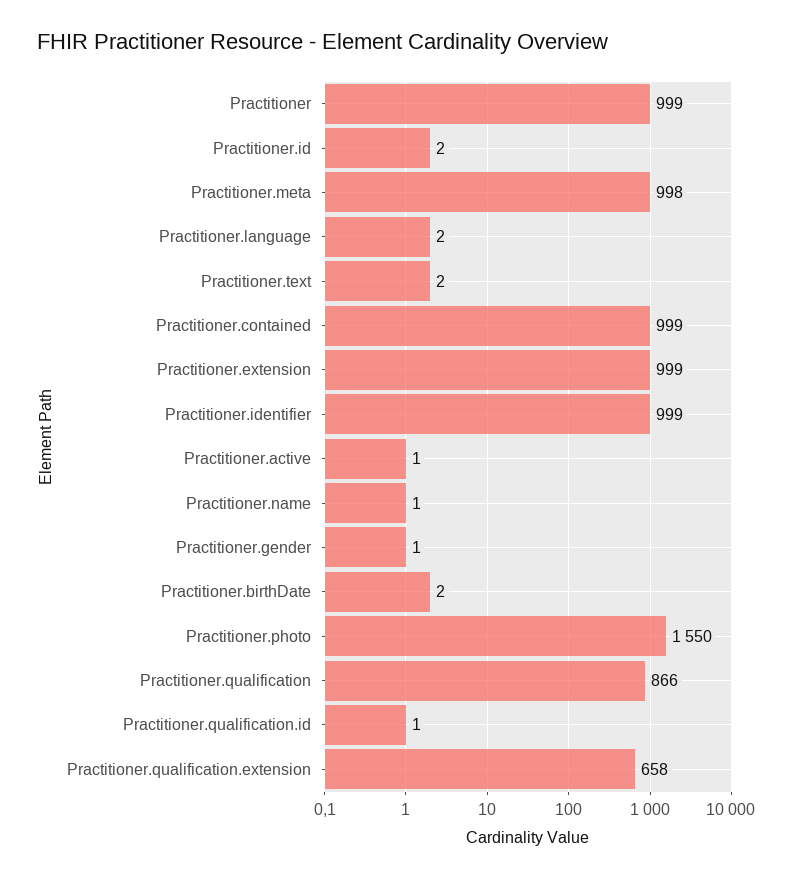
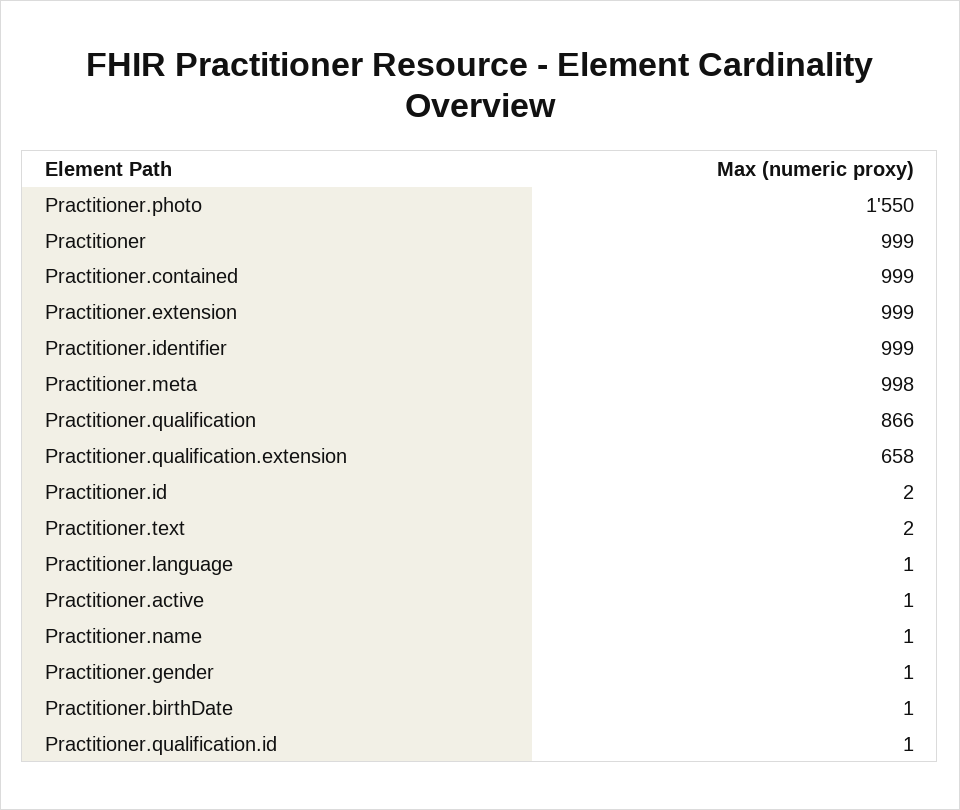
  {
    "Practitioner": 999,
    "Practitioner.id": 2,
    "Practitioner.meta": 998,
-   "Practitioner.language": 2,
+   "Practitioner.language": 1,
    "Practitioner.text": 2,
    "Practitioner.contained": 999,
    "Practitioner.extension": 999,
    "Practitioner.identifier": 999,
    "Practitioner.active": 1,
    "Practitioner.name": 1,
    "Practitioner.gender": 1,
-   "Practitioner.birthDate": 2,
+   "Practitioner.birthDate": 1,
    "Practitioner.photo": 1550,
    "Practitioner.qualification": 866,
    "Practitioner.qualification.id": 1,
    "Practitioner.qualification.extension": 658
  }

